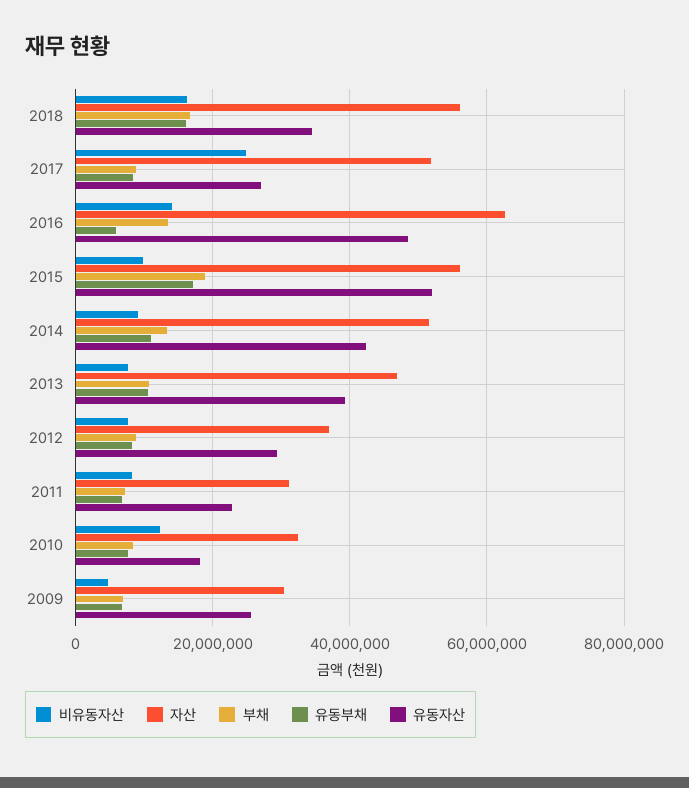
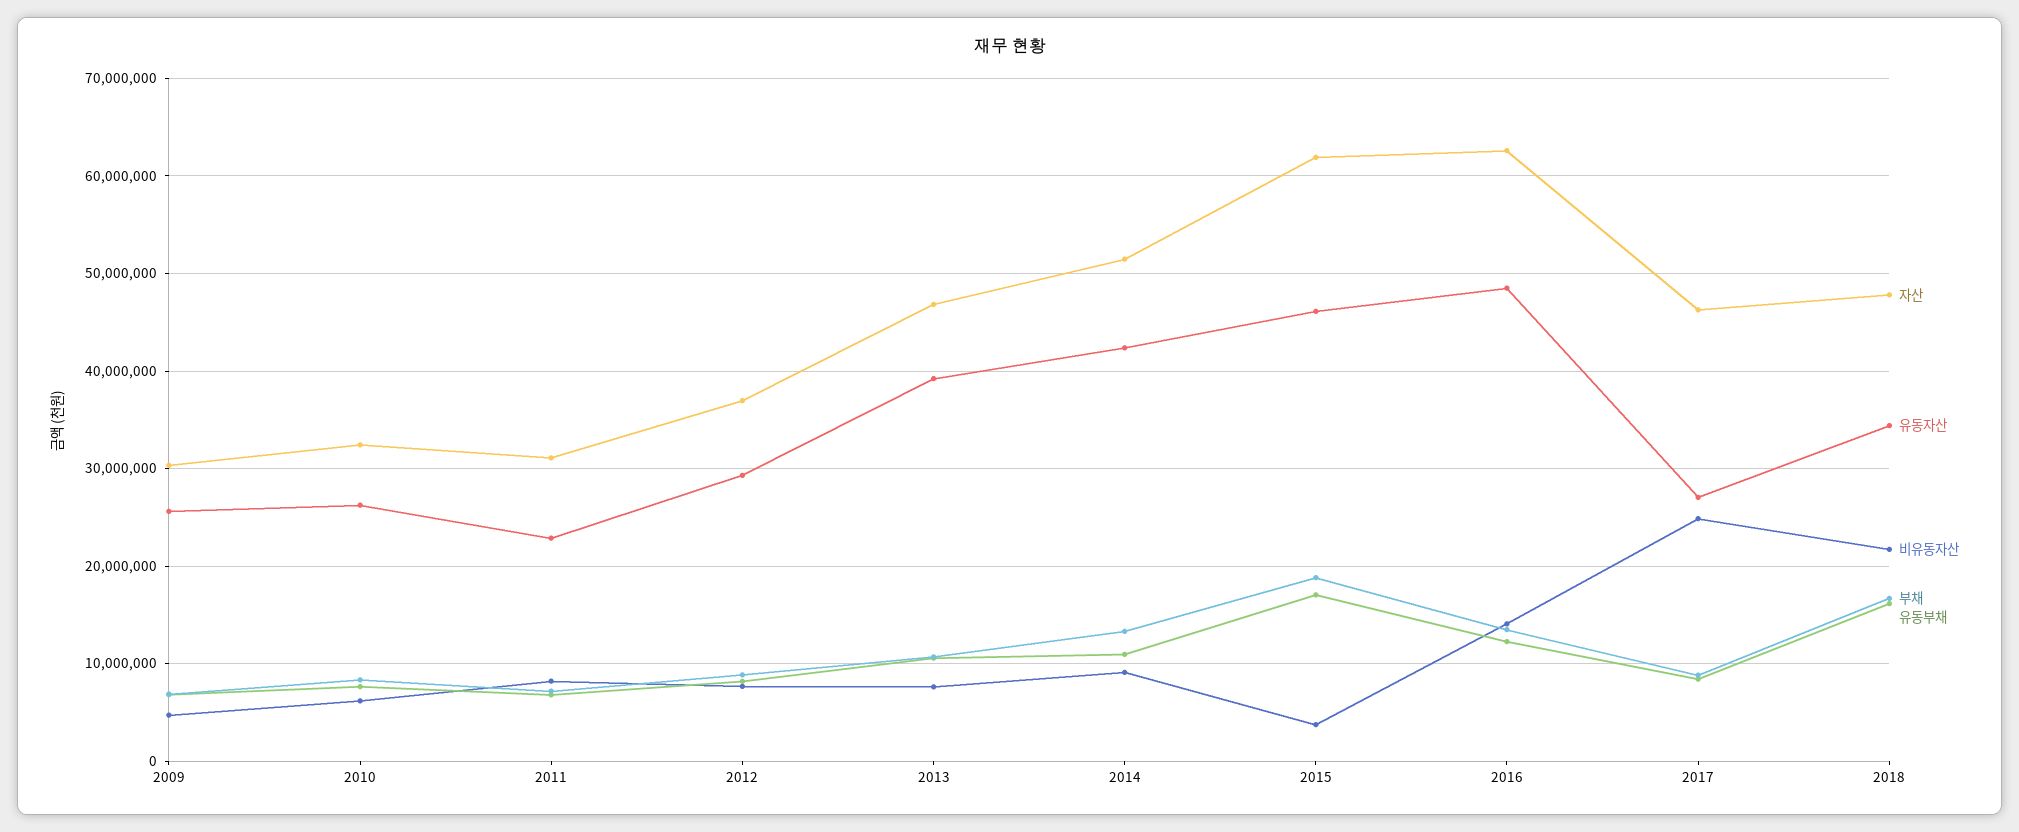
  {
    "비유동자산": {
-     "2018": 16000000,
+     "2018": 22000000,
      "2017": 25000000,
      "2016": 14000000,
-     "2015": 10000000,
+     "2015": 4000000,
      "2014": 9000000,
      "2013": 8000000,
      "2012": 8000000,
      "2011": 8000000,
-     "2010": 12000000,
+     "2010": 6000000,
      "2009": 5000000
    },
    "자산": {
-     "2018": 56000000,
+     "2018": 48000000,
-     "2017": 52000000,
+     "2017": 46000000,
      "2016": 63000000,
-     "2015": 56000000,
+     "2015": 62000000,
      "2014": 51000000,
      "2013": 47000000,
      "2012": 37000000,
      "2011": 31000000,
      "2010": 32000000,
      "2009": 30000000
    },
    "부채": {
      "2018": 17000000,
      "2017": 9000000,
      "2016": 13000000,
      "2015": 19000000,
      "2014": 13000000,
      "2013": 11000000,
      "2012": 9000000,
      "2011": 7000000,
      "2010": 8000000,
      "2009": 7000000
    },
    "유동부채": {
      "2018": 16000000,
      "2017": 8000000,
-     "2016": 6000000,
+     "2016": 12000000,
      "2015": 17000000,
      "2014": 11000000,
      "2013": 11000000,
      "2012": 8000000,
      "2011": 7000000,
      "2010": 8000000,
      "2009": 7000000
    },
    "유동자산": {
      "2018": 34000000,
      "2017": 27000000,
      "2016": 49000000,
-     "2015": 52000000,
+     "2015": 46000000,
      "2014": 42000000,
      "2013": 39000000,
      "2012": 29000000,
      "2011": 23000000,
-     "2010": 18000000,
+     "2010": 26000000,
      "2009": 26000000
    }
  }

